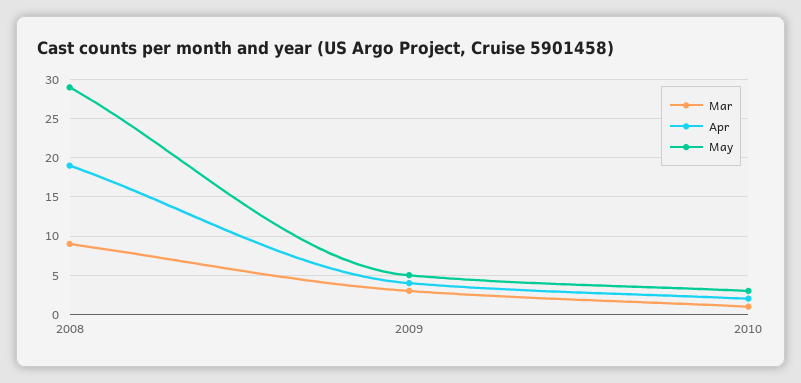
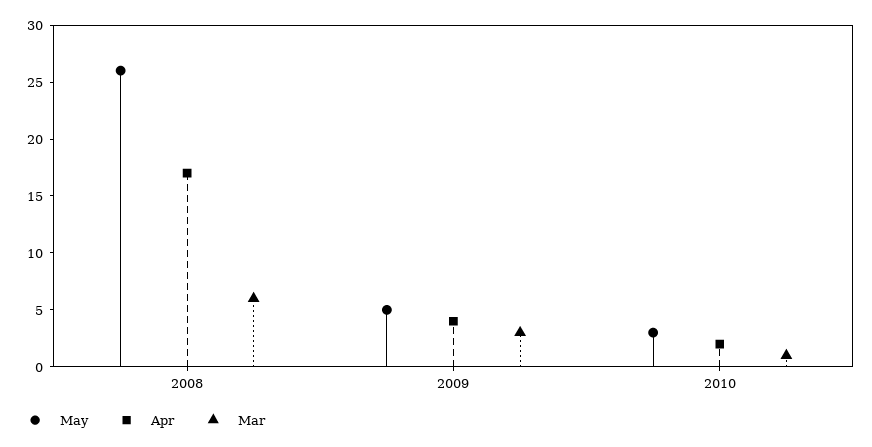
  {
    "Mar": {
-     "2008": 9,
+     "2008": 6,
      "2009": 3,
      "2010": 1
    },
    "Apr": {
-     "2008": 19,
+     "2008": 17,
      "2009": 4,
      "2010": 2
    },
    "May": {
-     "2008": 29,
+     "2008": 26,
      "2009": 5,
      "2010": 3
    }
  }

